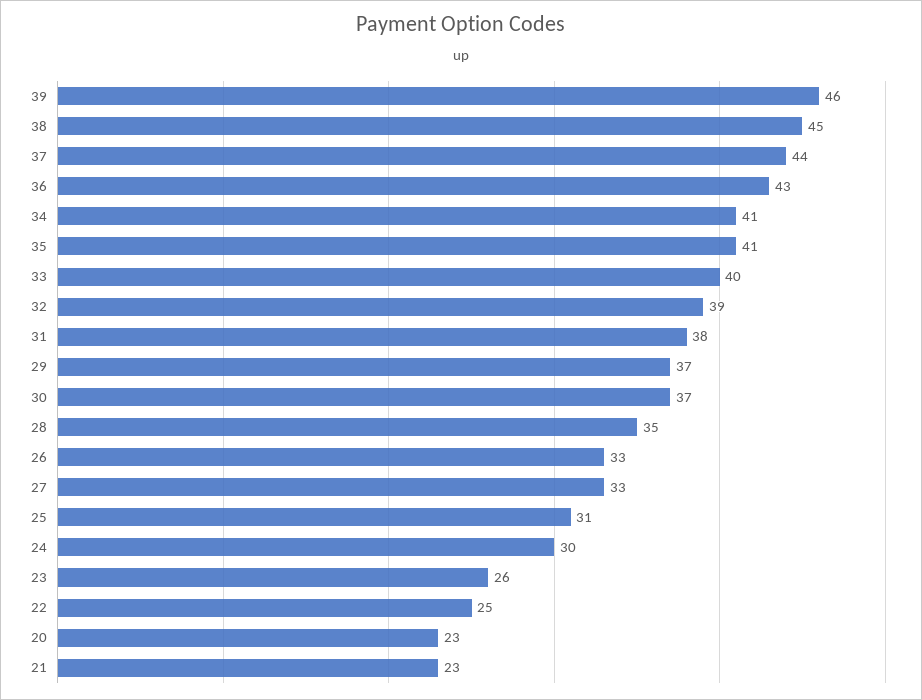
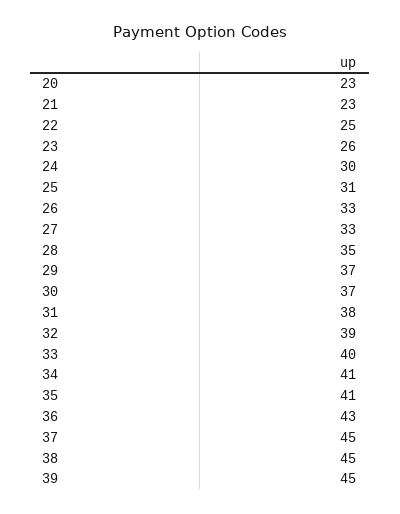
  {
-   "39": 46,
+   "39": 45,
    "38": 45,
-   "37": 44,
+   "37": 45,
    "36": 43,
    "34": 41,
    "35": 41,
    "33": 40,
    "32": 39,
    "31": 38,
    "29": 37,
    "30": 37,
    "28": 35,
    "26": 33,
    "27": 33,
    "25": 31,
    "24": 30,
    "23": 26,
    "22": 25,
    "20": 23,
    "21": 23
  }

